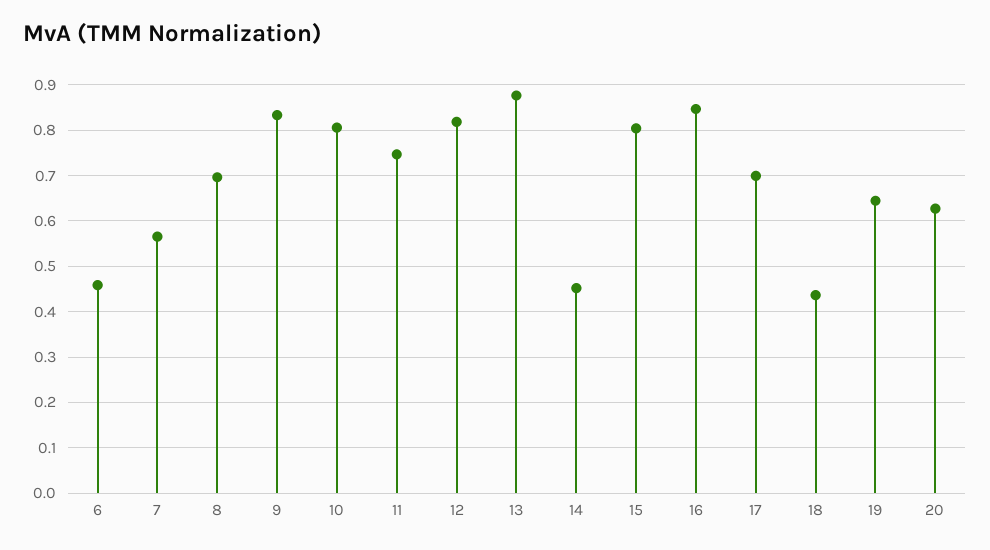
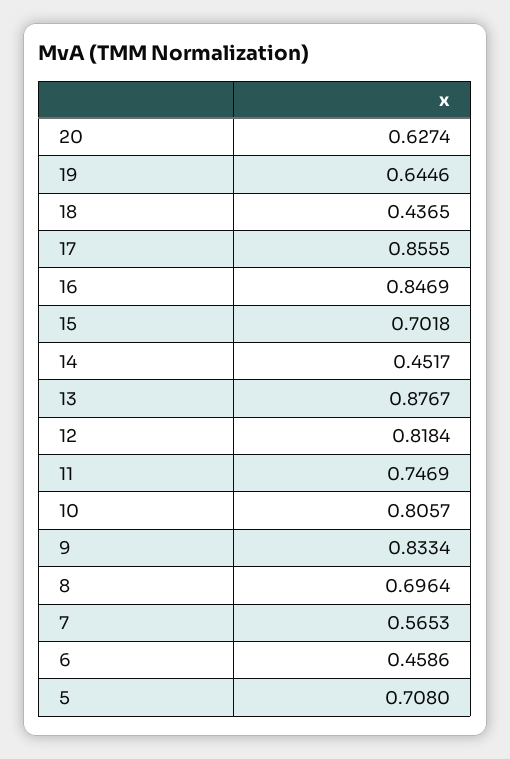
  {
    "6": 0.4586,
    "7": 0.5653,
    "8": 0.6964,
    "9": 0.8334,
    "10": 0.8057,
    "11": 0.7469,
    "12": 0.8184,
    "13": 0.8767,
    "14": 0.4517,
-   "15": 0.8,
+   "15": 0.7018,
    "16": 0.8469,
-   "17": 0.7,
+   "17": 0.8555,
    "18": 0.4365,
    "19": 0.6446,
-   "20": 0.6274
+   "20": 0.6274,
+   "5": 0.708
  }

